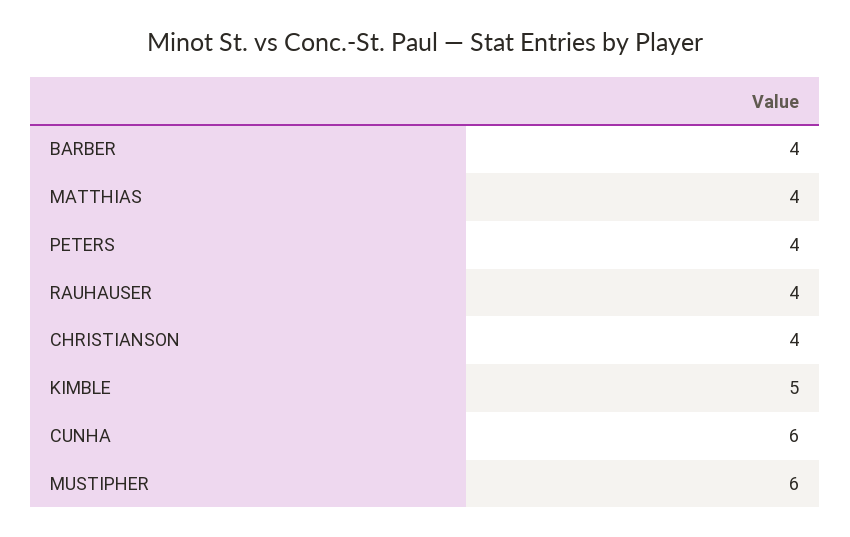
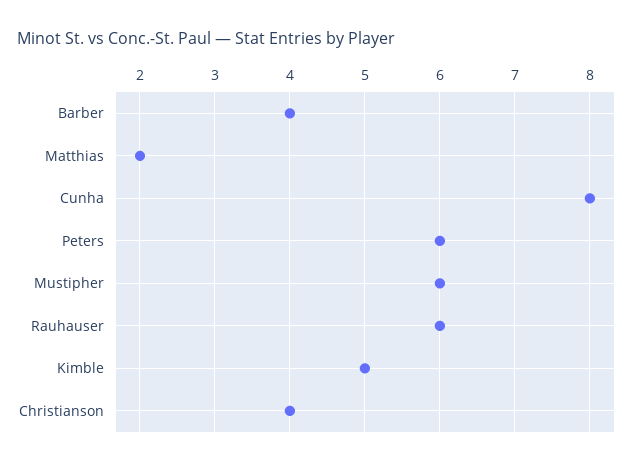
  {
    "BARBER": 4,
-   "MATTHIAS": 4,
+   "MATTHIAS": 2,
-   "PETERS": 4,
+   "PETERS": 6,
-   "RAUHAUSER": 4,
+   "RAUHAUSER": 6,
    "CHRISTIANSON": 4,
    "KIMBLE": 5,
-   "CUNHA": 6,
+   "CUNHA": 8,
    "MUSTIPHER": 6
  }

